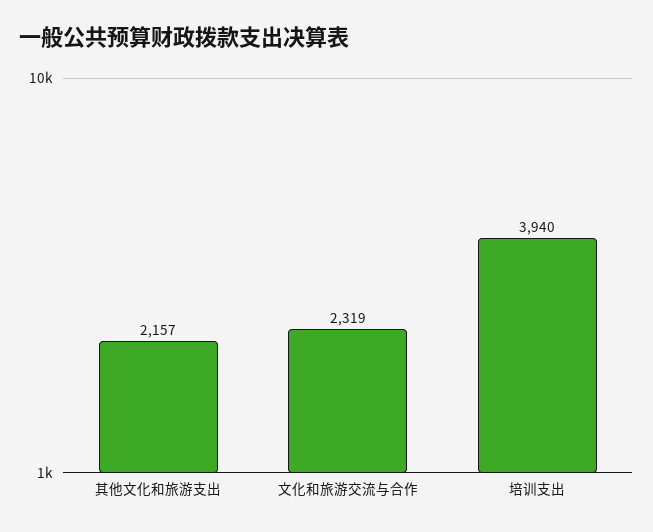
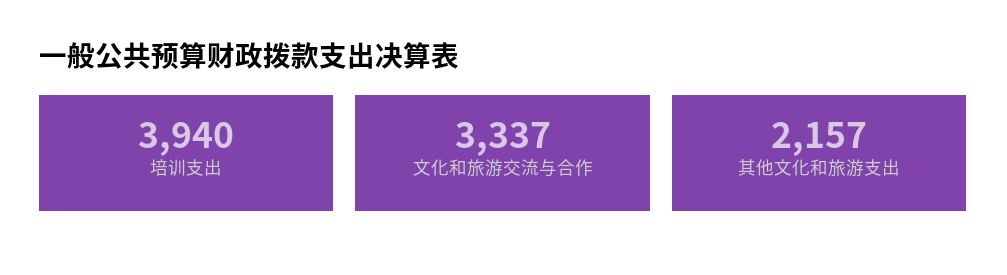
  {
    "其他文化和旅游支出": 2157,
-   "文化和旅游交流与合作": 2319,
+   "文化和旅游交流与合作": 3337,
    "培训支出": 3940
  }

